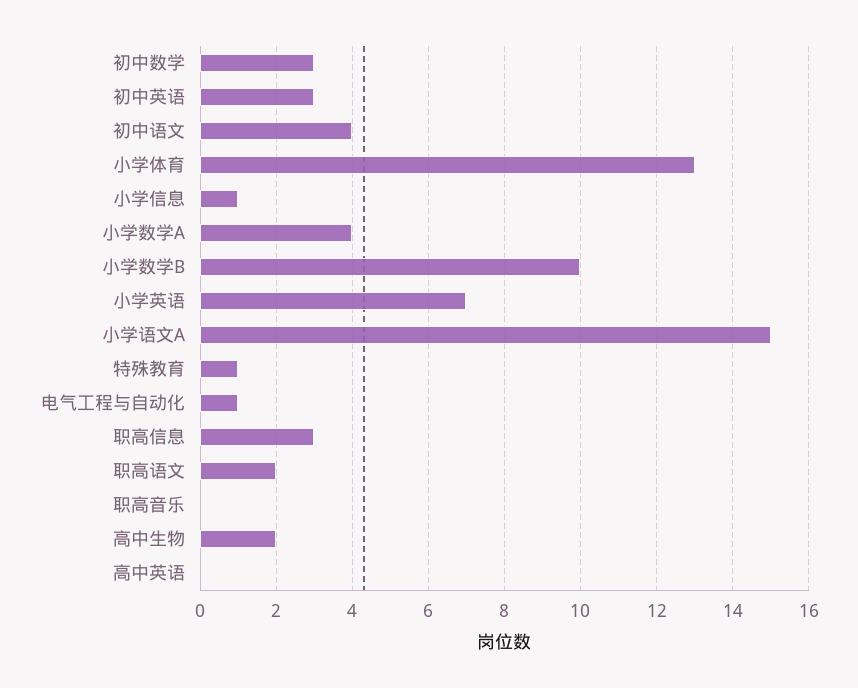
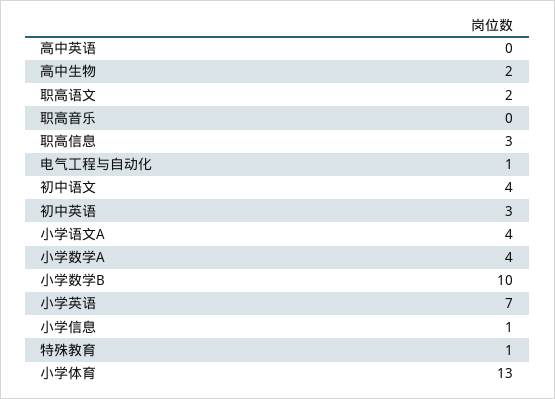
  {
-   "初中数学": 3,
    "初中英语": 3,
    "初中语文": 4,
    "小学体育": 13,
    "小学信息": 1,
    "小学数学A": 4,
    "小学数学B": 10,
    "小学英语": 7,
-   "小学语文A": 15,
+   "小学语文A": 4,
    "特殊教育": 1,
    "电气工程与自动化": 1,
    "职高信息": 3,
    "职高语文": 2,
    "职高音乐": 0,
    "高中生物": 2,
    "高中英语": 0
  }

